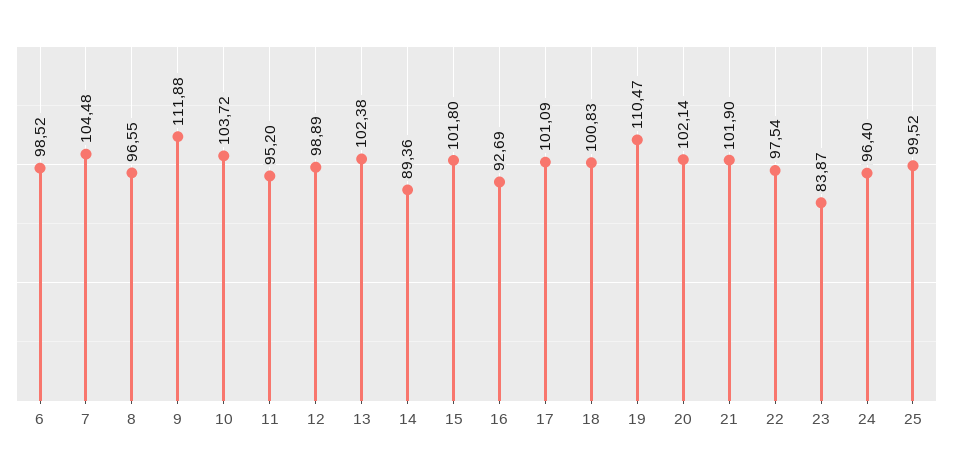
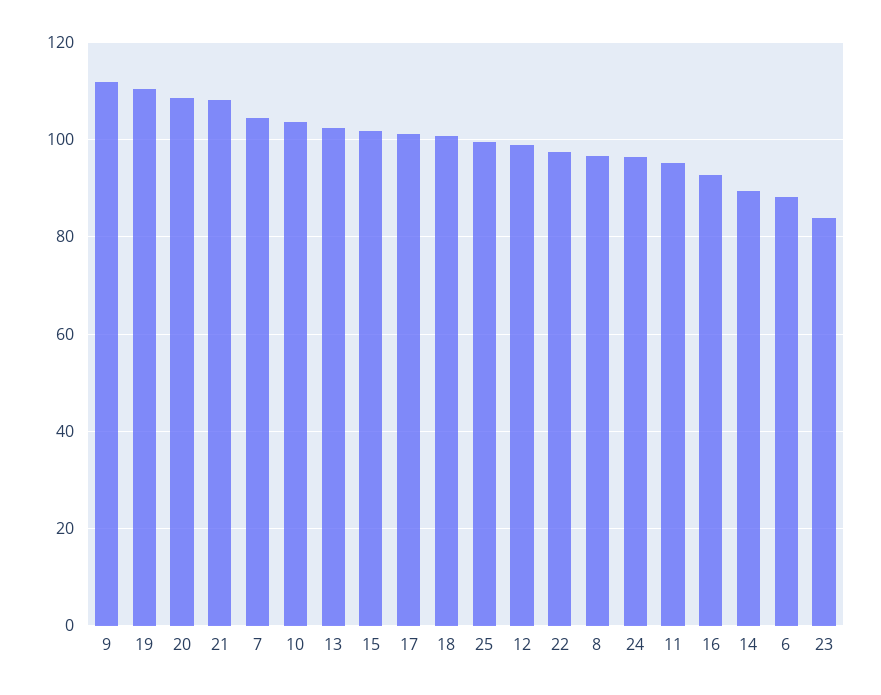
  {
-   "6": 98.52,
+   "6": 88,
    "7": 104.48,
    "8": 96.55,
    "9": 111.88,
    "10": 103.72,
    "11": 95.2,
    "12": 98.89,
    "13": 102.38,
    "14": 89.36,
    "15": 101.8,
    "16": 92.69,
    "17": 101.09,
    "18": 100.83,
    "19": 110.47,
-   "20": 102.14,
+   "20": 108,
-   "21": 101.9,
+   "21": 108,
    "22": 97.54,
    "23": 83.87,
    "24": 96.4,
    "25": 99.52
  }

